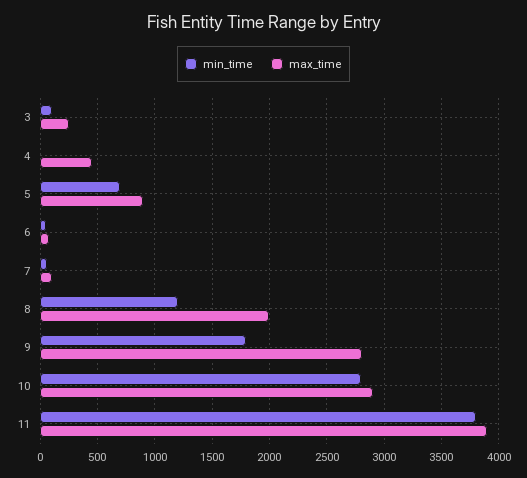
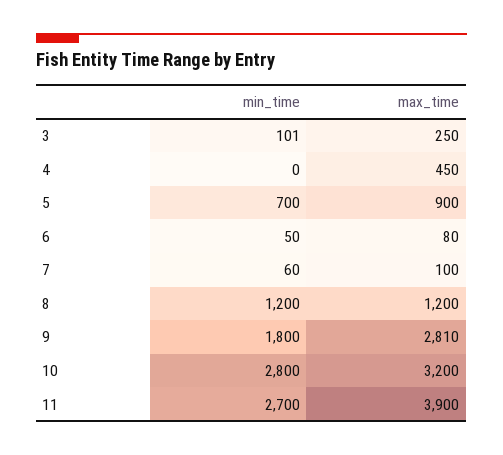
  {
    "min_time": {
      "3": 101,
      "4": 0,
      "5": 700,
      "6": 50,
      "7": 60,
      "8": 1200,
      "9": 1800,
      "10": 2800,
-     "11": 3800
+     "11": 2700
    },
    "max_time": {
      "3": 250,
      "4": 450,
      "5": 900,
      "6": 80,
      "7": 100,
-     "8": 2000,
+     "8": 1200,
      "9": 2810,
-     "10": 2900,
+     "10": 3200,
      "11": 3900
    }
  }

